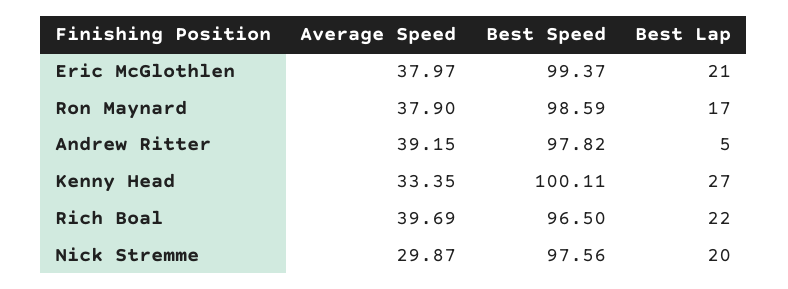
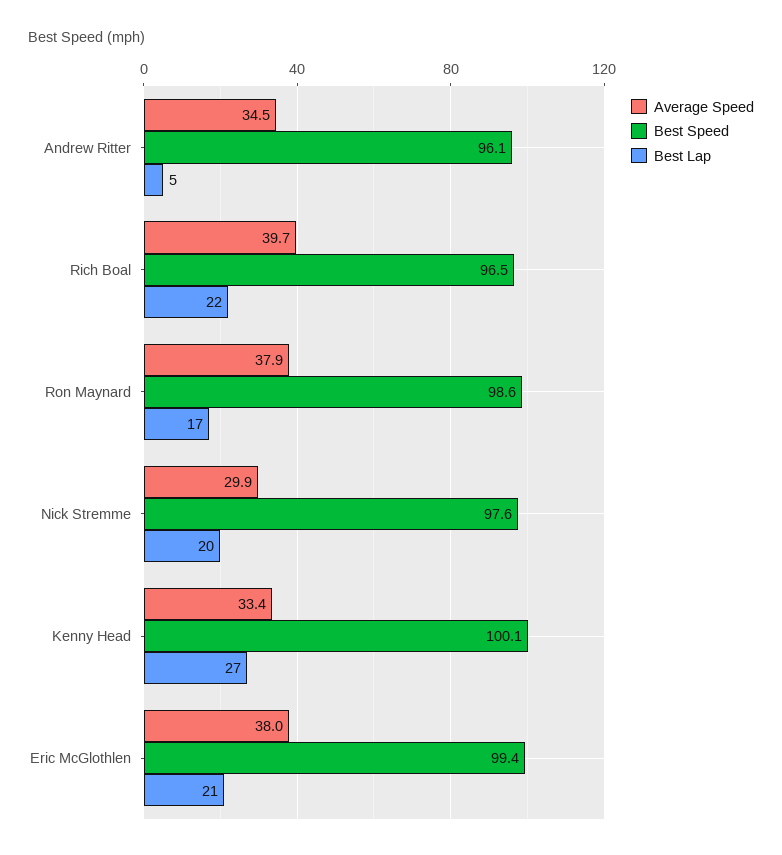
  {
    "Average Speed": {
      "Eric McGlothlen": 37.97,
      "Ron Maynard": 37.9,
-     "Andrew Ritter": 39.15,
+     "Andrew Ritter": 34.5,
      "Kenny Head": 33.35,
      "Rich Boal": 39.69,
      "Nick Stremme": 29.87
    },
    "Best Speed": {
      "Eric McGlothlen": 99.37,
      "Ron Maynard": 98.59,
-     "Andrew Ritter": 97.82,
+     "Andrew Ritter": 96.1,
      "Kenny Head": 100.11,
      "Rich Boal": 96.5,
      "Nick Stremme": 97.56
    },
    "Best Lap": {
      "Eric McGlothlen": 21,
      "Ron Maynard": 17,
      "Andrew Ritter": 5,
      "Kenny Head": 27,
      "Rich Boal": 22,
      "Nick Stremme": 20
    }
  }

